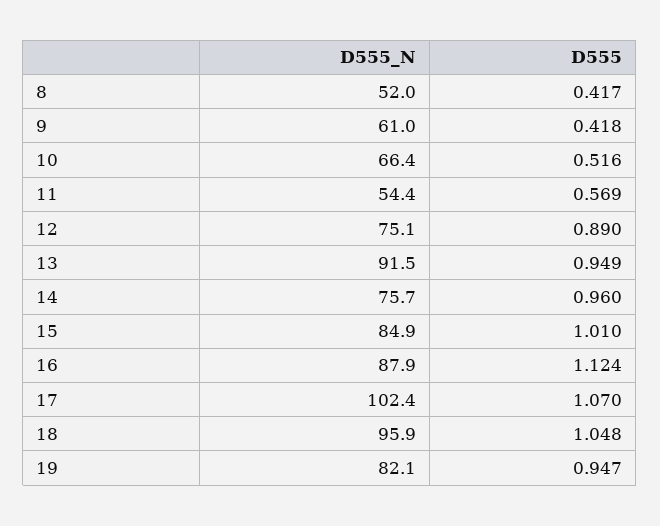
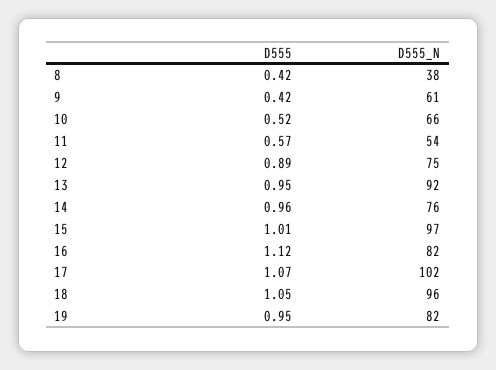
  {
    "D555_N": {
-     "8": 52,
+     "8": 38,
      "9": 61,
      "10": 66.4,
      "11": 54.4,
      "12": 75.1,
      "13": 91.5,
      "14": 75.7,
-     "15": 84.9,
+     "15": 97,
-     "16": 87.9,
+     "16": 82,
      "17": 102.4,
      "18": 95.9,
      "19": 82.1
    },
    "D555": {
      "8": 0.417,
      "9": 0.418,
      "10": 0.516,
      "11": 0.569,
      "12": 0.89,
      "13": 0.949,
      "14": 0.96,
      "15": 1.01,
      "16": 1.124,
      "17": 1.07,
      "18": 1.048,
      "19": 0.947
    }
  }

